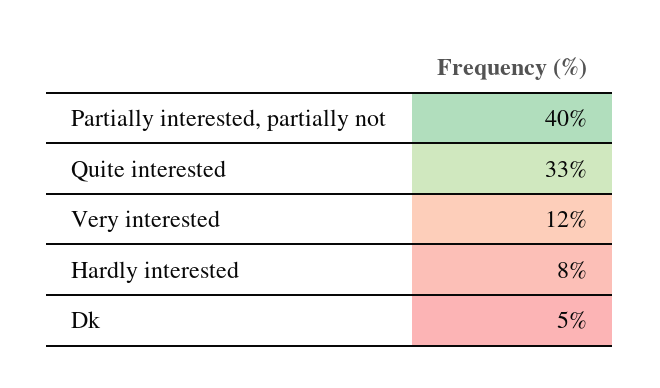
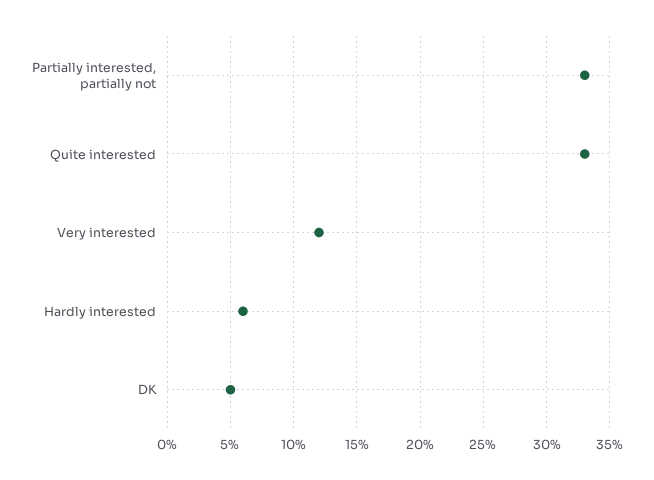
  {
-   "Partially interested, partially not": 40,
+   "Partially interested, partially not": 33,
    "Quite interested": 33,
    "Very interested": 12,
-   "Hardly interested": 8,
+   "Hardly interested": 6,
    "Dk": 5
  }

